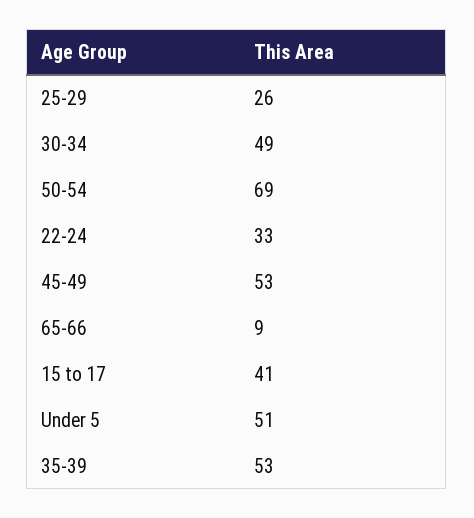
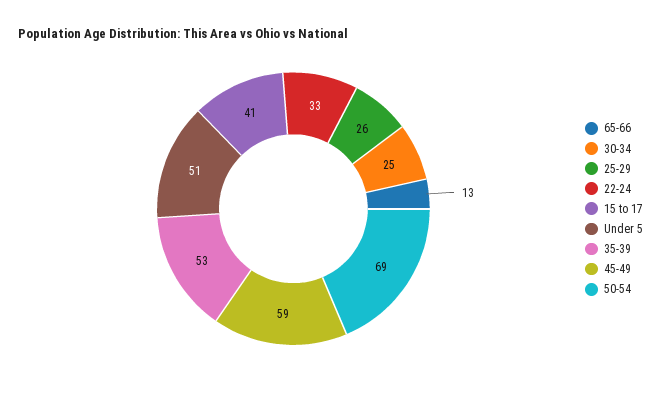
  {
    "25-29": 26,
-   "30-34": 49,
+   "30-34": 25,
    "50-54": 69,
    "22-24": 33,
-   "45-49": 53,
+   "45-49": 59,
-   "65-66": 9,
+   "65-66": 13,
    "15 to 17": 41,
    "Under 5": 51,
    "35-39": 53
  }

